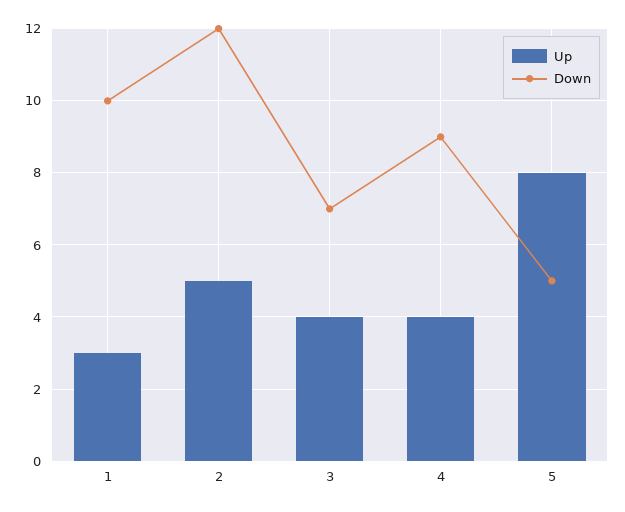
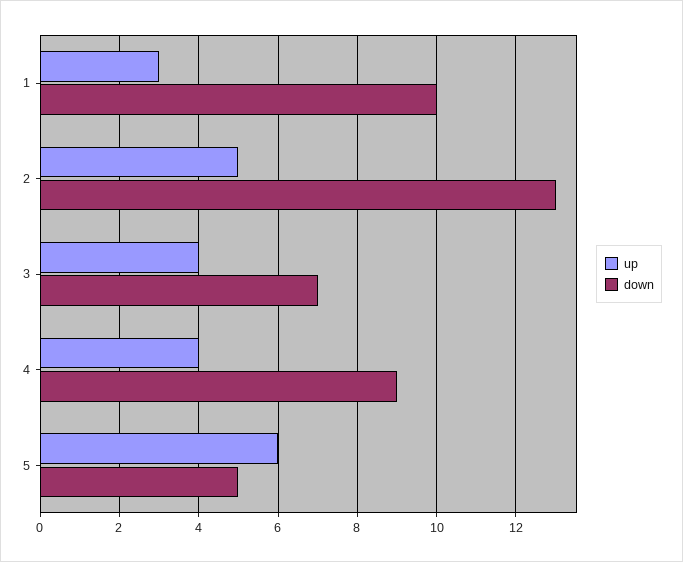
  {
    "Up": {
      "1": 3,
      "2": 5,
      "3": 4,
      "4": 4,
-     "5": 8
+     "5": 6
    },
    "Down": {
      "1": 10,
-     "2": 12,
+     "2": 13,
      "3": 7,
      "4": 9,
      "5": 5
    }
  }

